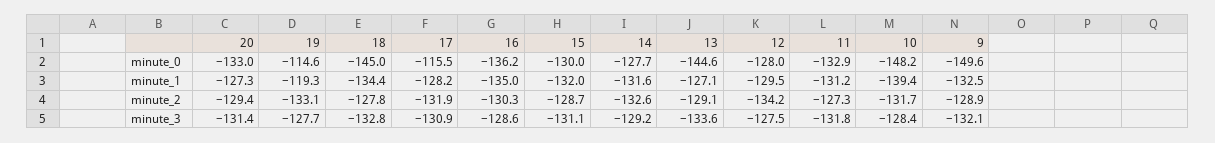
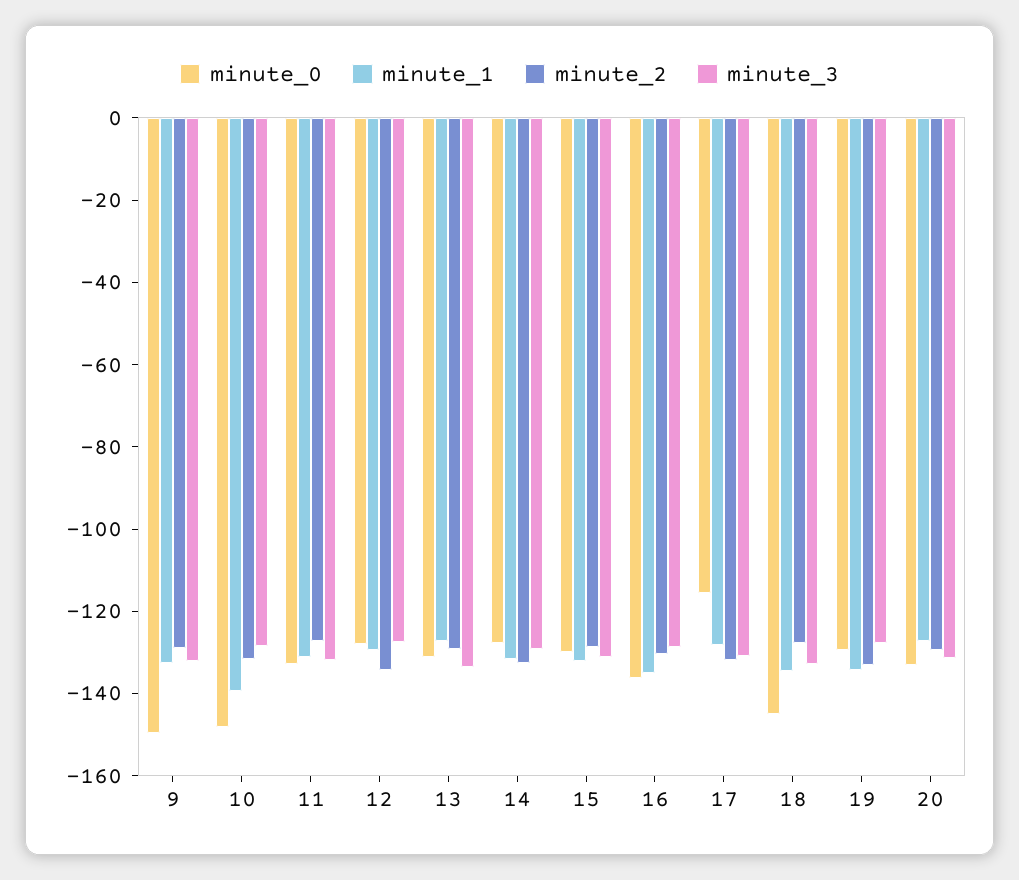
  {
    "minute_0": {
      "20": -133,
-     "19": -114.6,
+     "19": -130,
      "18": -145,
      "17": -115.5,
      "16": -136.2,
      "15": -130,
      "14": -127.7,
-     "13": -144.6,
+     "13": -130,
      "12": -128,
      "11": -132.9,
      "10": -148.2,
      "9": -149.6
    },
    "minute_1": {
      "20": -127.3,
-     "19": -119.3,
+     "19": -135,
      "18": -134.4,
      "17": -128.2,
      "16": -135,
      "15": -132,
      "14": -131.6,
      "13": -127.1,
      "12": -129.5,
      "11": -131.2,
      "10": -139.4,
      "9": -132.5
    },
    "minute_2": {
      "20": -129.4,
      "19": -133.1,
      "18": -127.8,
      "17": -131.9,
      "16": -130.3,
      "15": -128.7,
      "14": -132.6,
      "13": -129.1,
      "12": -134.2,
      "11": -127.3,
      "10": -131.7,
      "9": -128.9
    },
    "minute_3": {
      "20": -131.4,
      "19": -127.7,
      "18": -132.8,
      "17": -130.9,
      "16": -128.6,
      "15": -131.1,
      "14": -129.2,
      "13": -133.6,
      "12": -127.5,
      "11": -131.8,
      "10": -128.4,
      "9": -132.1
    }
  }

